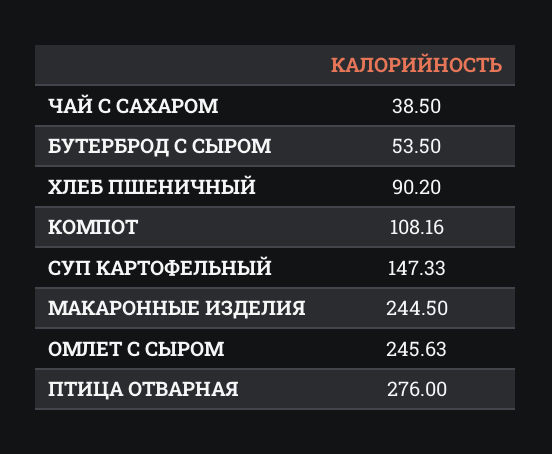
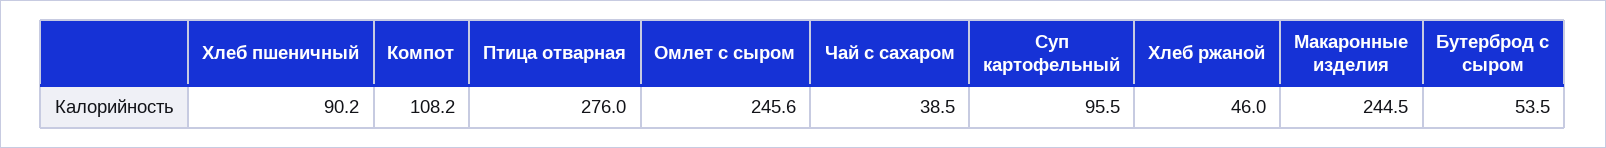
  {
    "ЧАЙ С САХАРОМ": 38.5,
    "БУТЕРБРОД С СЫРОМ": 53.5,
    "ХЛЕБ ПШЕНИЧНЫЙ": 90.2,
    "КОМПОТ": 108.16,
-   "СУП КАРТОФЕЛЬНЫЙ": 147.33,
+   "СУП КАРТОФЕЛЬНЫЙ": 95.5,
    "МАКАРОННЫЕ ИЗДЕЛИЯ": 244.5,
    "ОМЛЕТ С СЫРОМ": 245.63,
-   "ПТИЦА ОТВАРНАЯ": 276
+   "ПТИЦА ОТВАРНАЯ": 276,
+   "Хлеб ржаной": 46
  }

